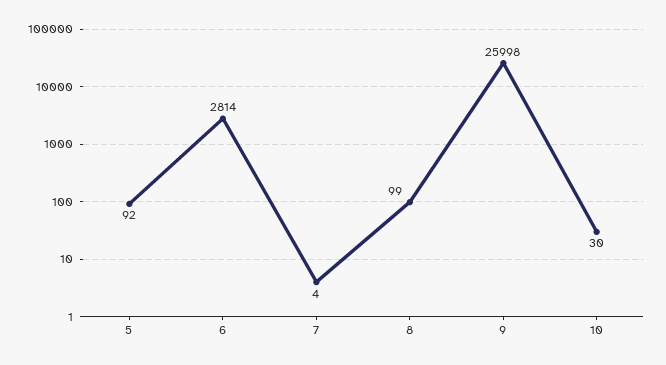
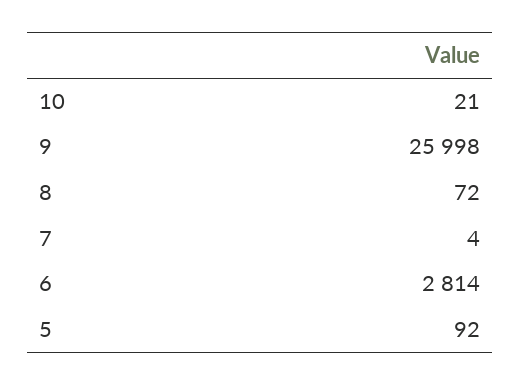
  {
    "5": 92,
    "6": 2814,
    "7": 4,
-   "8": 99,
+   "8": 72,
    "9": 25998,
-   "10": 30
+   "10": 21
  }

